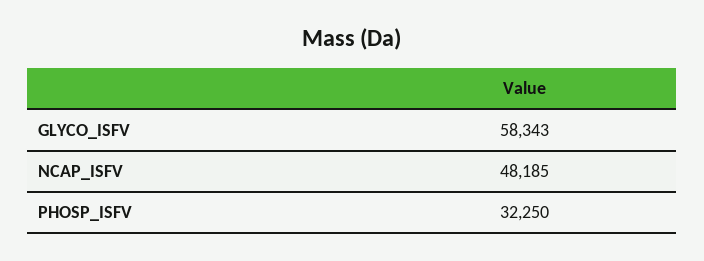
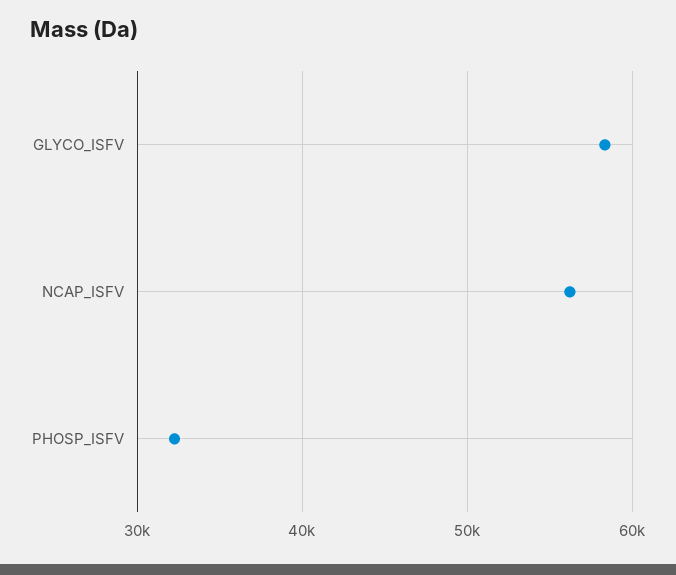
  {
    "GLYCO_ISFV": 58343,
-   "NCAP_ISFV": 48185,
+   "NCAP_ISFV": 56000,
    "PHOSP_ISFV": 32250
  }

